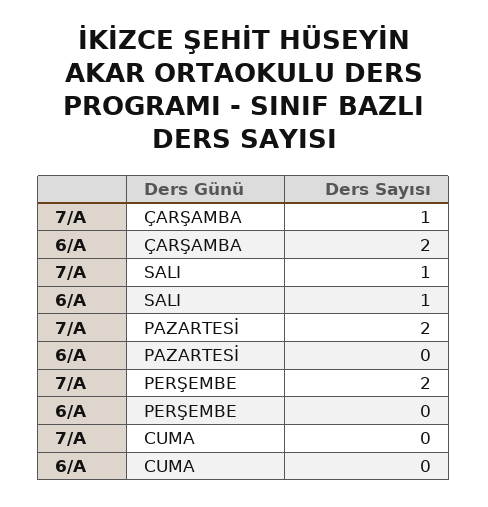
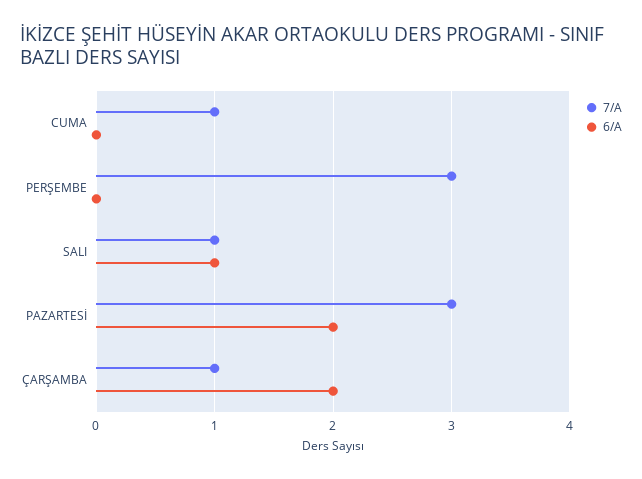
  {
    "7/A": {
      "ÇARŞAMBA": 1,
      "SALI": 1,
-     "PAZARTESİ": 2,
+     "PAZARTESİ": 3,
-     "PERŞEMBE": 2,
+     "PERŞEMBE": 3,
-     "CUMA": 0
+     "CUMA": 1
    },
    "6/A": {
      "ÇARŞAMBA": 2,
      "SALI": 1,
-     "PAZARTESİ": 0,
+     "PAZARTESİ": 2,
      "PERŞEMBE": 0,
      "CUMA": 0
    }
  }

